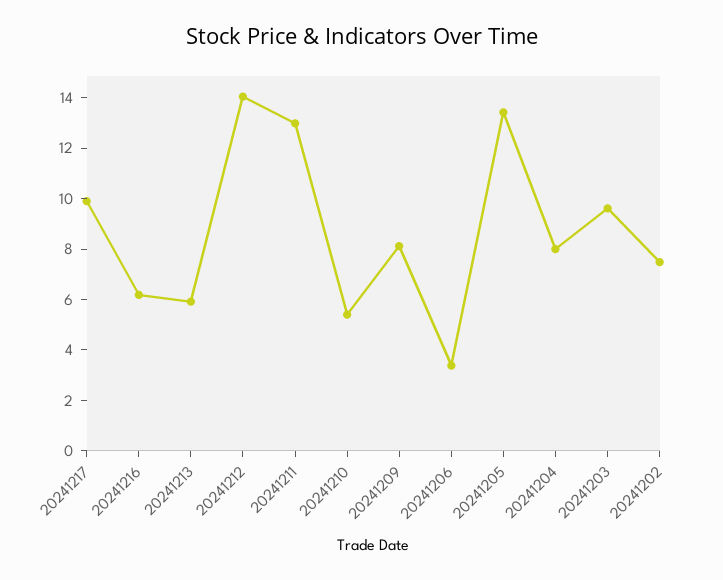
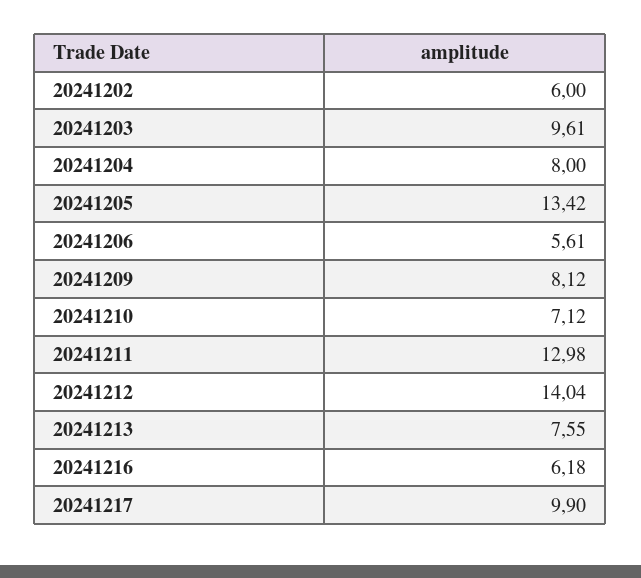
  {
    "20241217": 9.9,
    "20241216": 6.18,
-   "20241213": 6,
+   "20241213": 7.55,
    "20241212": 14.04,
    "20241211": 12.98,
-   "20241210": 5.5,
+   "20241210": 7.12,
    "20241209": 8.12,
-   "20241206": 3.5,
+   "20241206": 5.61,
    "20241205": 13.42,
    "20241204": 8,
    "20241203": 9.61,
-   "20241202": 7.5
+   "20241202": 6
  }

